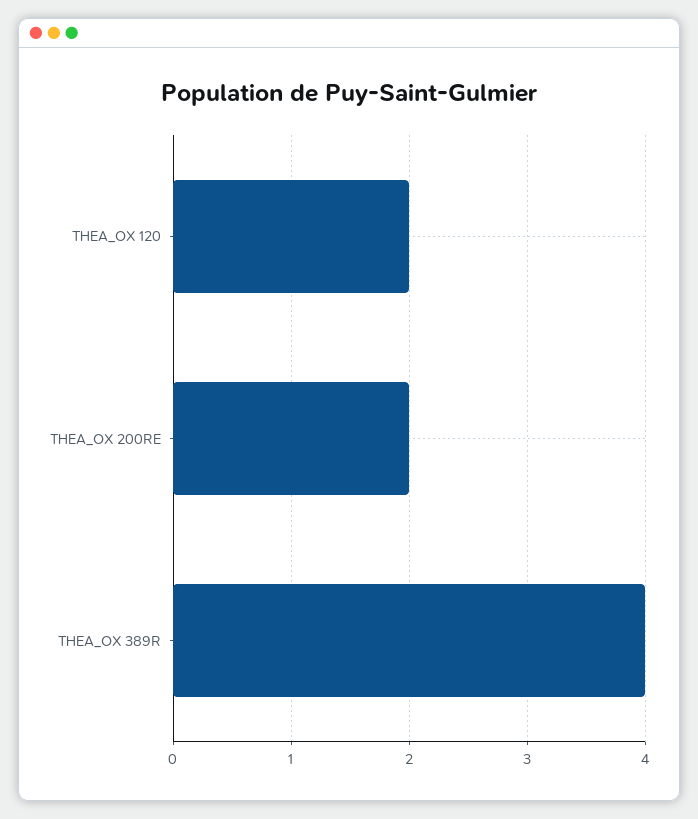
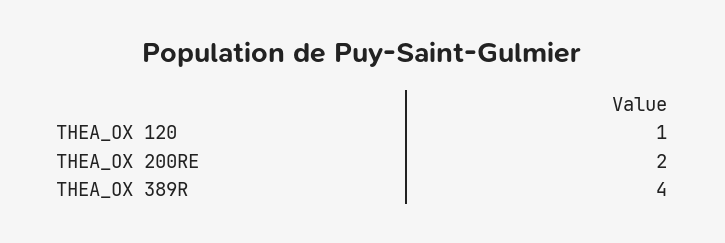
  {
-   "THEA_OX 120": 2,
+   "THEA_OX 120": 1,
    "THEA_OX 200RE": 2,
    "THEA_OX 389R": 4
  }

